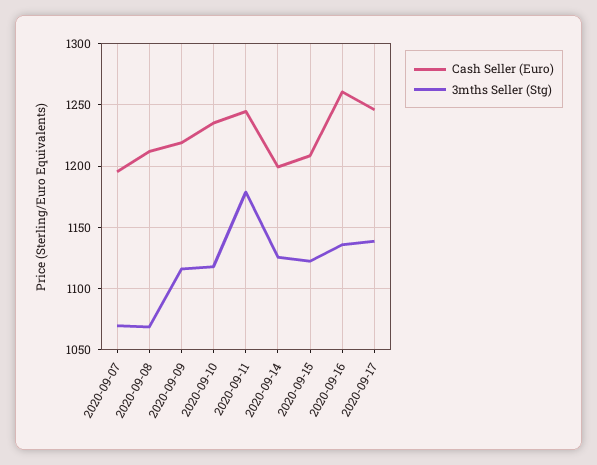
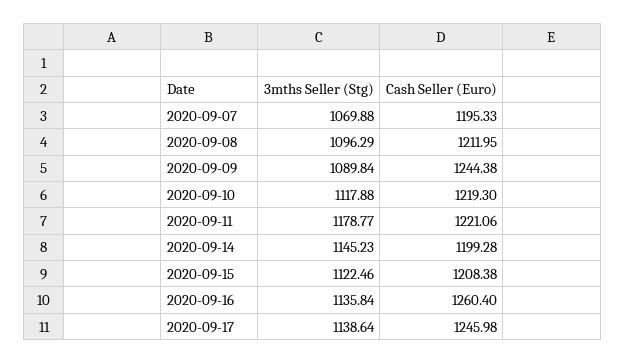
  {
    "Cash Seller (Euro)": {
      "2020-09-07": 1195.33,
      "2020-09-08": 1211.95,
-     "2020-09-09": 1220,
+     "2020-09-09": 1244.38,
-     "2020-09-10": 1235,
+     "2020-09-10": 1219.3,
-     "2020-09-11": 1245,
+     "2020-09-11": 1221.06,
      "2020-09-14": 1199.28,
      "2020-09-15": 1208.38,
      "2020-09-16": 1260.4,
      "2020-09-17": 1245.98
    },
    "3mths Seller (Stg)": {
      "2020-09-07": 1069.88,
-     "2020-09-08": 1070,
+     "2020-09-08": 1096.29,
-     "2020-09-09": 1115,
+     "2020-09-09": 1089.84,
      "2020-09-10": 1117.88,
      "2020-09-11": 1178.77,
-     "2020-09-14": 1125,
+     "2020-09-14": 1145.23,
      "2020-09-15": 1122.46,
      "2020-09-16": 1135.84,
      "2020-09-17": 1138.64
    }
  }

